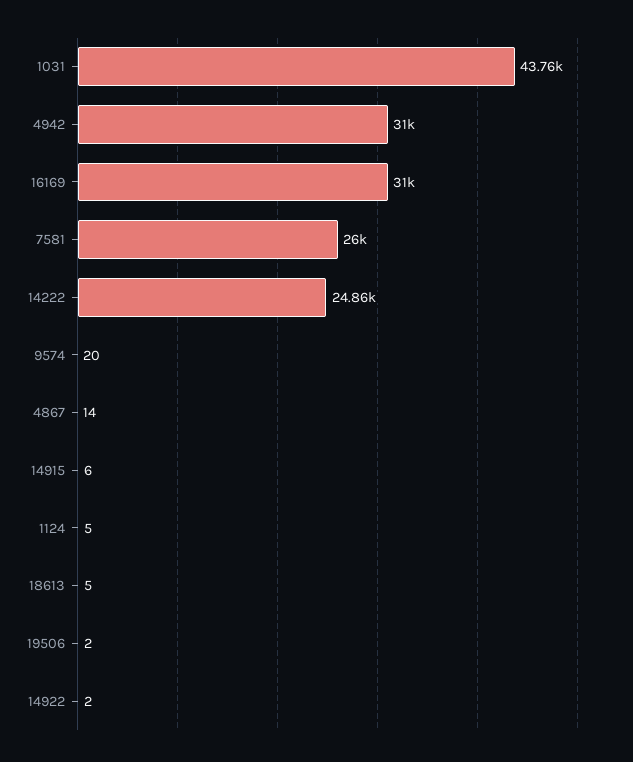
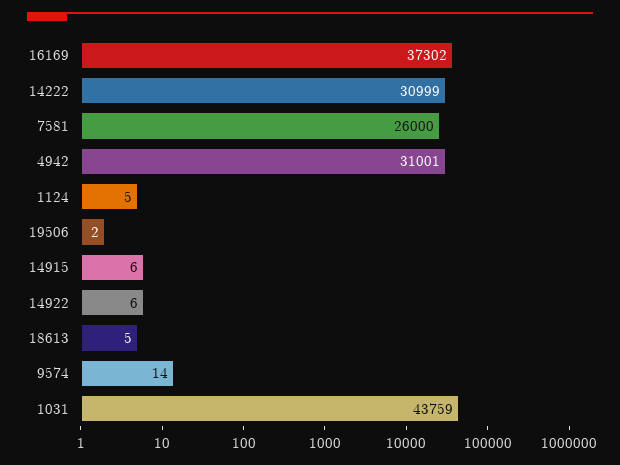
  {
    "1031": 43759,
    "4942": 31001,
-   "16169": 31000,
+   "16169": 37302,
    "7581": 26000,
-   "14222": 24860,
+   "14222": 30999,
-   "9574": 20,
+   "9574": 14,
-   "4867": 14,
    "14915": 6,
    "1124": 5,
    "18613": 5,
    "19506": 2,
-   "14922": 2
+   "14922": 6
  }

